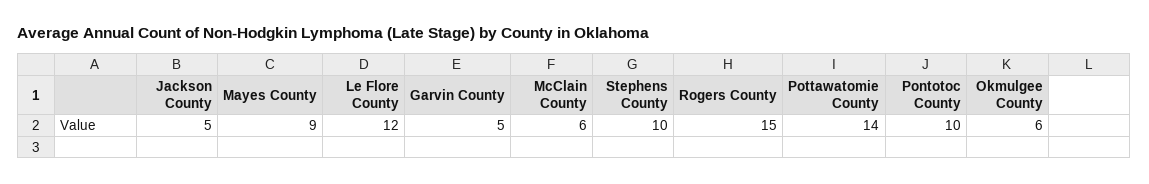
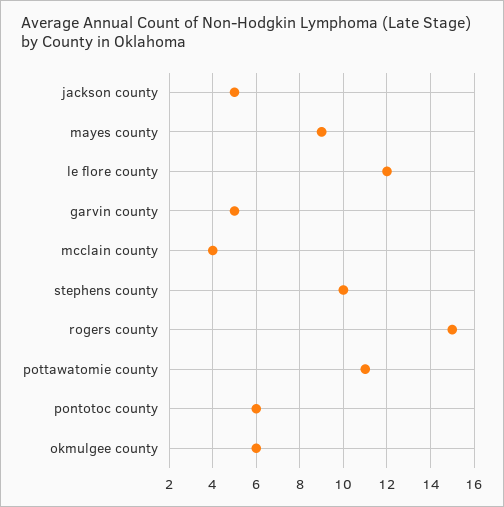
  {
    "Jackson County": 5,
    "Mayes County": 9,
    "Le Flore County": 12,
    "Garvin County": 5,
-   "McClain County": 6,
+   "McClain County": 4,
    "Stephens County": 10,
    "Rogers County": 15,
-   "Pottawatomie County": 14,
+   "Pottawatomie County": 11,
-   "Pontotoc County": 10,
+   "Pontotoc County": 6,
    "Okmulgee County": 6
  }

